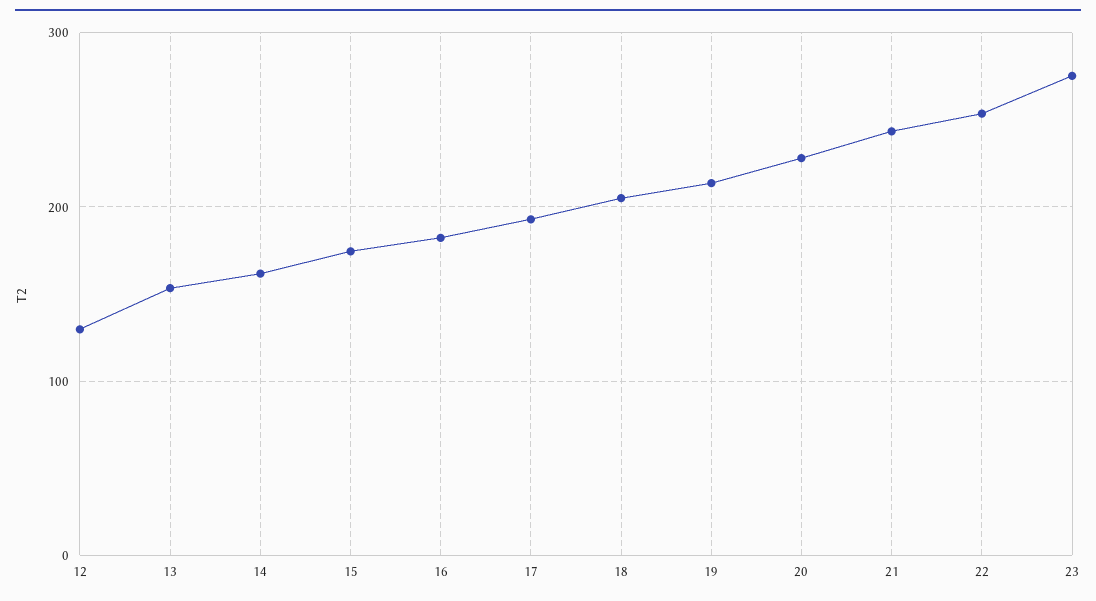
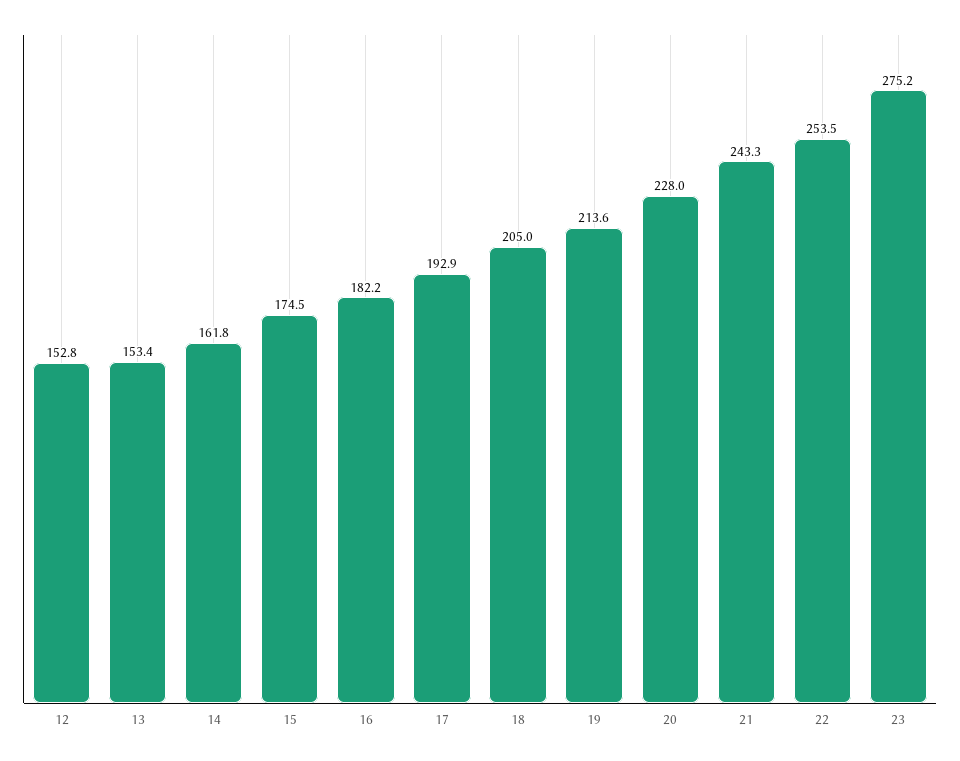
  {
-   "12": 130,
+   "12": 152.8,
    "13": 153.4,
    "14": 161.8,
    "15": 174.5,
    "16": 182.2,
    "17": 192.9,
    "18": 205,
    "19": 213.6,
    "20": 228,
    "21": 243.3,
    "22": 253.5,
    "23": 275.2
  }

